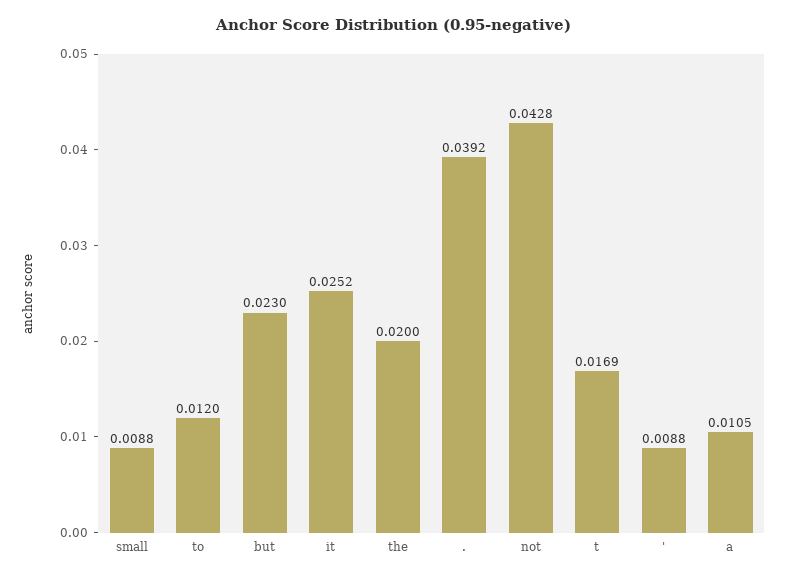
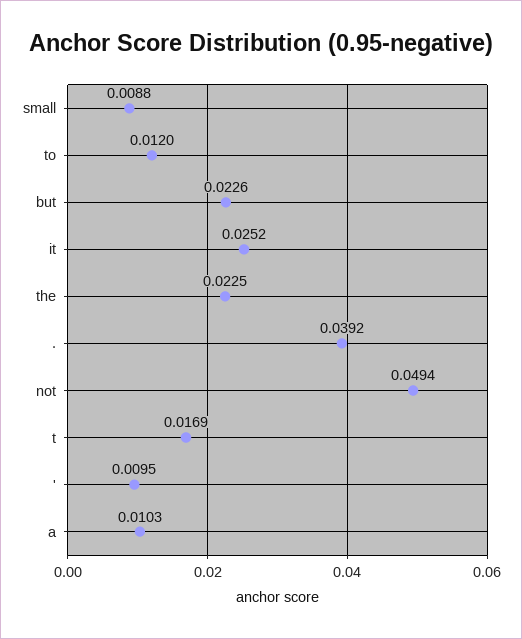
  {
    "small": 0.0088,
    "to": 0.012,
-   "but": 0.023,
+   "but": 0.0226,
    "it": 0.0252,
-   "the": 0.02,
+   "the": 0.0225,
    ".": 0.0392,
-   "not": 0.0428,
+   "not": 0.0494,
    "t": 0.0169,
-   "'": 0.0088,
+   "'": 0.0095,
-   "a": 0.0105
+   "a": 0.0103
  }

